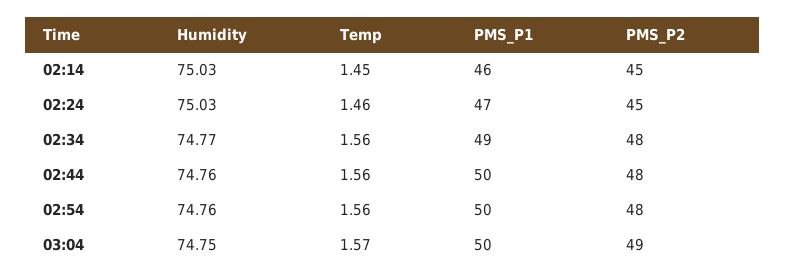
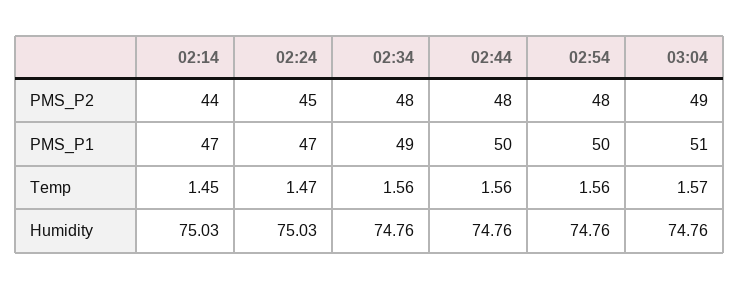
  {
    "Humidity": {
      "02:14": 75.03,
      "02:24": 75.03,
-     "02:34": 74.77,
+     "02:34": 74.76,
      "02:44": 74.76,
      "02:54": 74.76,
-     "03:04": 74.75
+     "03:04": 74.76
    },
    "Temp": {
      "02:14": 1.45,
-     "02:24": 1.46,
+     "02:24": 1.47,
      "02:34": 1.56,
      "02:44": 1.56,
      "02:54": 1.56,
      "03:04": 1.57
    },
    "PMS_P1": {
-     "02:14": 46,
+     "02:14": 47,
      "02:24": 47,
      "02:34": 49,
      "02:44": 50,
      "02:54": 50,
-     "03:04": 50
+     "03:04": 51
    },
    "PMS_P2": {
-     "02:14": 45,
+     "02:14": 44,
      "02:24": 45,
      "02:34": 48,
      "02:44": 48,
      "02:54": 48,
      "03:04": 49
    }
  }

